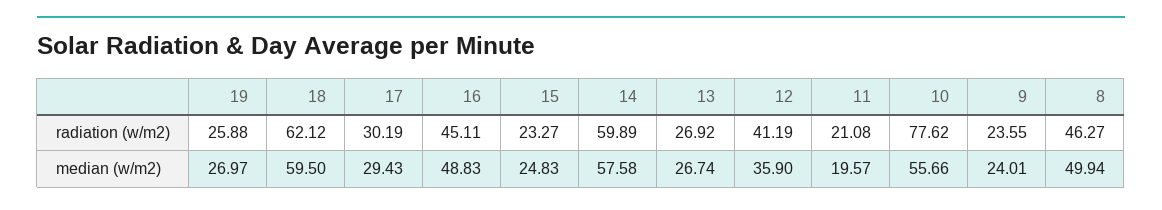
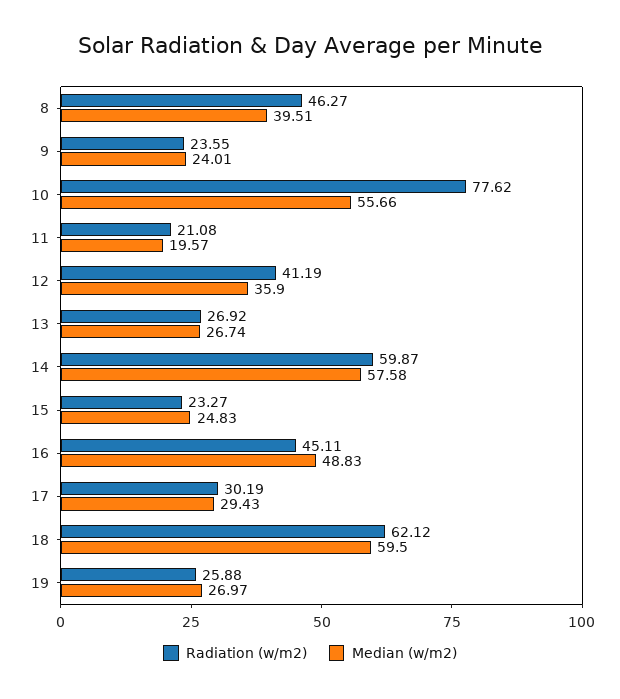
  {
    "radiation (w/m2)": {
      "19": 25.88,
      "18": 62.12,
      "17": 30.19,
      "16": 45.11,
      "15": 23.27,
-     "14": 59.89,
+     "14": 59.87,
      "13": 26.92,
      "12": 41.19,
      "11": 21.08,
      "10": 77.62,
      "9": 23.55,
      "8": 46.27
    },
    "median (w/m2)": {
      "19": 26.97,
      "18": 59.5,
      "17": 29.43,
      "16": 48.83,
      "15": 24.83,
      "14": 57.58,
      "13": 26.74,
      "12": 35.9,
      "11": 19.57,
      "10": 55.66,
      "9": 24.01,
-     "8": 49.94
+     "8": 39.51
    }
  }

